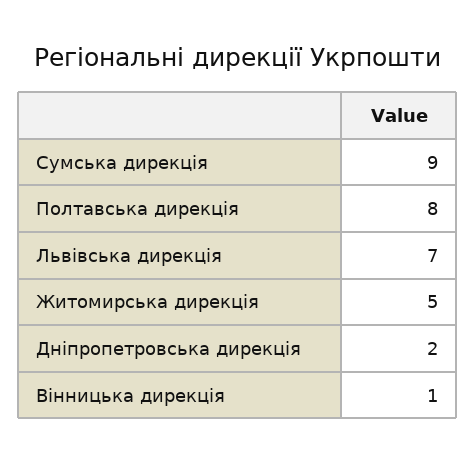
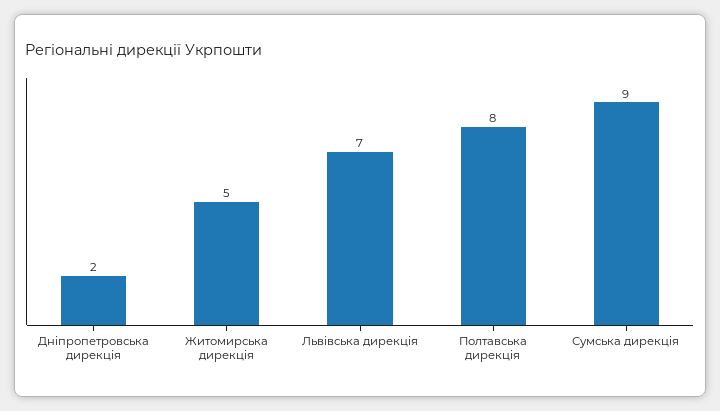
  {
    "Сумська дирекція": 9,
    "Полтавська дирекція": 8,
    "Львівська дирекція": 7,
    "Житомирська дирекція": 5,
-   "Дніпропетровська дирекція": 2,
+   "Дніпропетровська дирекція": 2
-   "Вінницька дирекція": 1
  }

